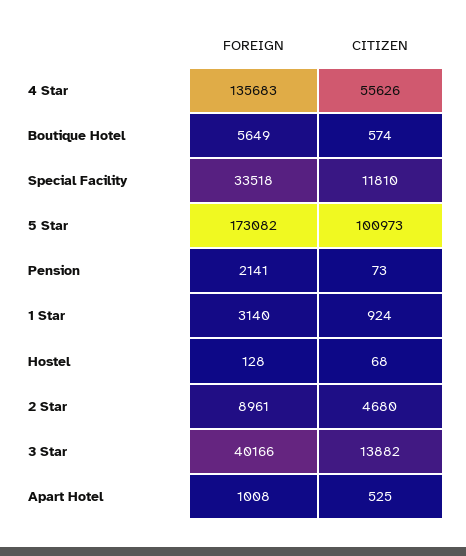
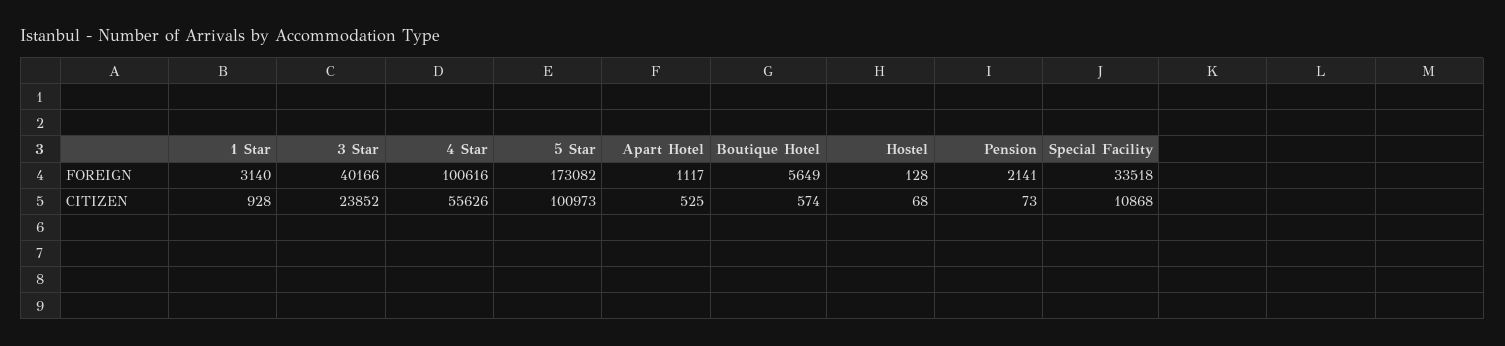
  {
    "FOREIGN": {
-     "4 Star": 135683,
+     "4 Star": 100616,
      "Boutique Hotel": 5649,
      "Special Facility": 33518,
      "5 Star": 173082,
      "Pension": 2141,
      "1 Star": 3140,
      "Hostel": 128,
-     "2 Star": 8961,
      "3 Star": 40166,
-     "Apart Hotel": 1008
+     "Apart Hotel": 1117
    },
    "CITIZEN": {
      "4 Star": 55626,
      "Boutique Hotel": 574,
-     "Special Facility": 11810,
+     "Special Facility": 10868,
      "5 Star": 100973,
      "Pension": 73,
-     "1 Star": 924,
+     "1 Star": 928,
      "Hostel": 68,
-     "2 Star": 4680,
-     "3 Star": 13882,
+     "3 Star": 23852,
      "Apart Hotel": 525
    }
  }

